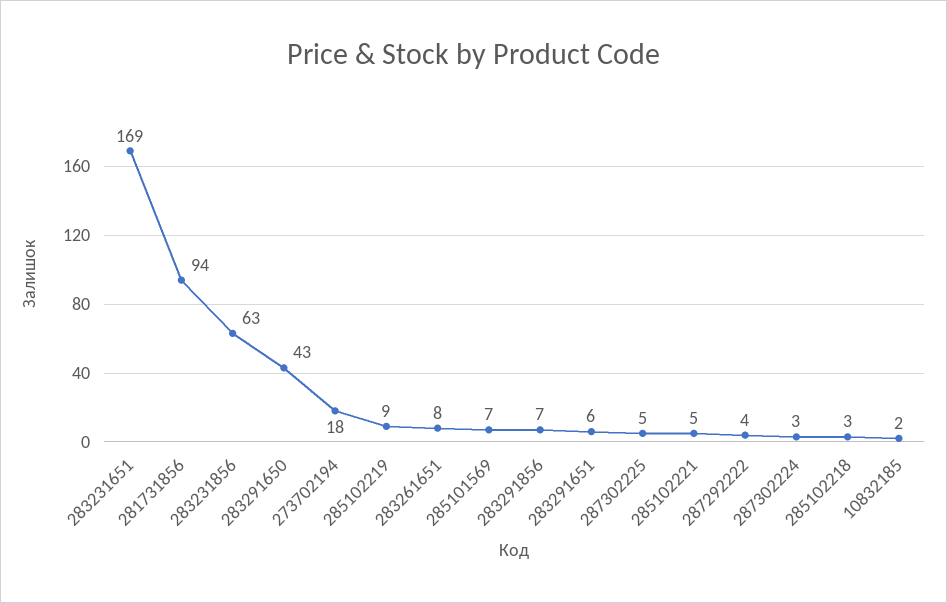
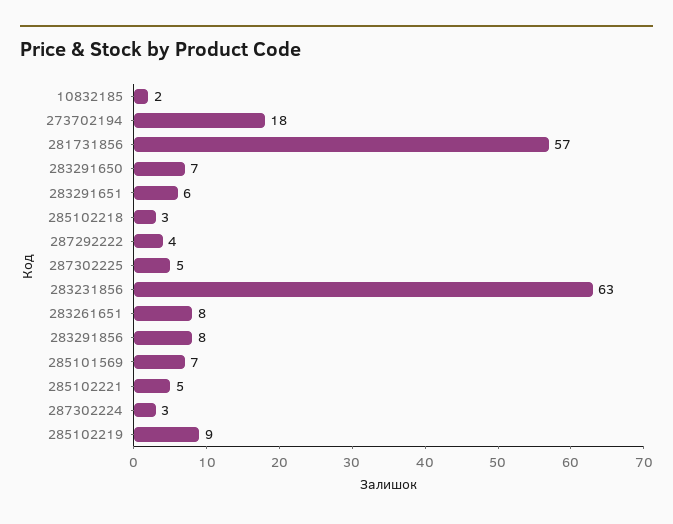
  {
-   "283231651": 169,
-   "281731856": 94,
+   "281731856": 57,
    "283231856": 63,
-   "283291650": 43,
+   "283291650": 7,
    "273702194": 18,
    "285102219": 9,
    "283261651": 8,
    "285101569": 7,
-   "283291856": 7,
+   "283291856": 8,
    "283291651": 6,
    "287302225": 5,
    "285102221": 5,
    "287292222": 4,
    "287302224": 3,
    "285102218": 3,
    "10832185": 2
  }

